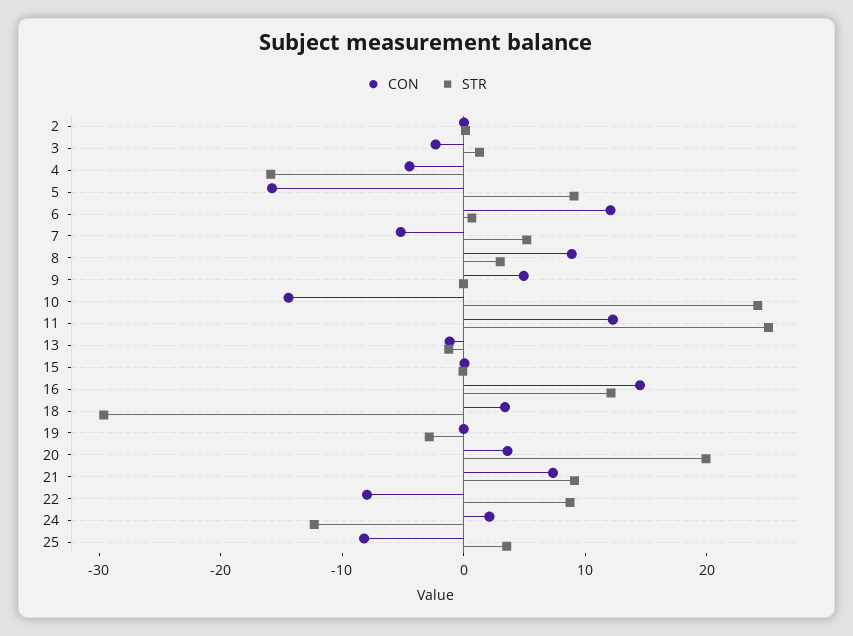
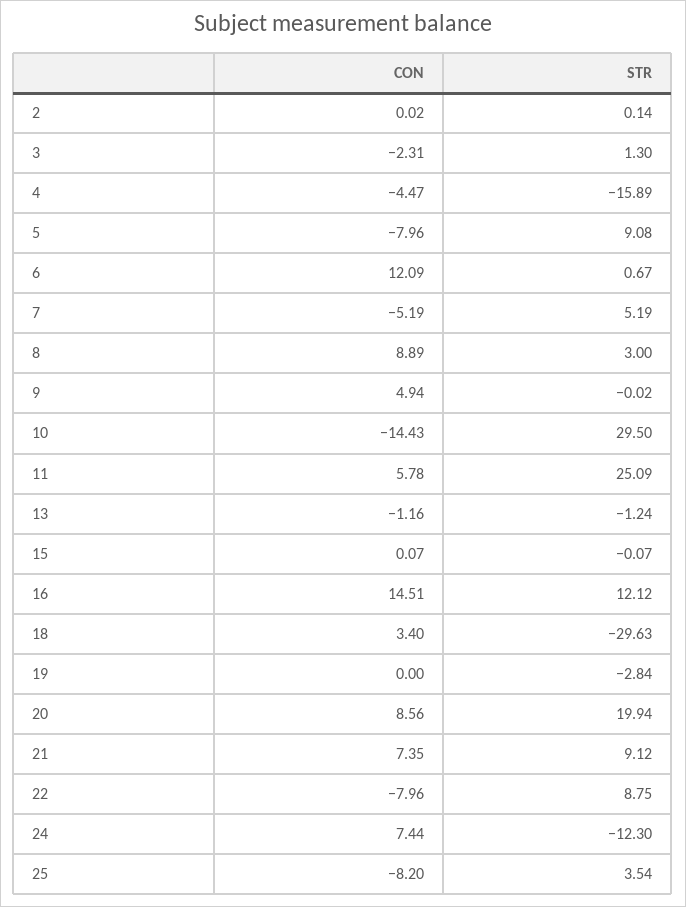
  {
    "CON": {
      "2": 0.02,
      "3": -2.31,
      "4": -4.47,
-     "5": -16,
+     "5": -7.96,
      "6": 12.09,
      "7": -5.19,
      "8": 8.89,
      "9": 4.94,
      "10": -14.43,
-     "11": 12,
+     "11": 5.78,
      "13": -1.16,
      "15": 0.07,
      "16": 14.51,
      "18": 3.4,
      "19": 0,
-     "20": 4,
+     "20": 8.56,
      "21": 7.35,
      "22": -7.96,
-     "24": 2,
+     "24": 7.44,
      "25": -8.2
    },
    "STR": {
      "2": 0.14,
      "3": 1.3,
      "4": -15.89,
      "5": 9.08,
      "6": 0.67,
      "7": 5.19,
      "8": 3,
      "9": -0.02,
-     "10": 24,
+     "10": 29.5,
      "11": 25.09,
      "13": -1.24,
      "15": -0.07,
      "16": 12.12,
      "18": -29.63,
      "19": -2.84,
      "20": 19.94,
      "21": 9.12,
      "22": 8.75,
      "24": -12.3,
      "25": 3.54
    }
  }

